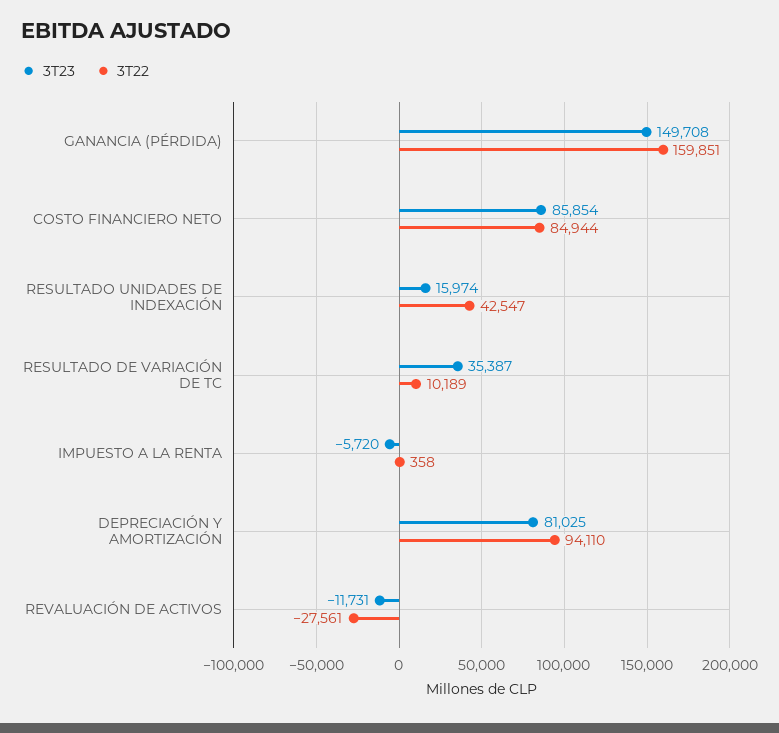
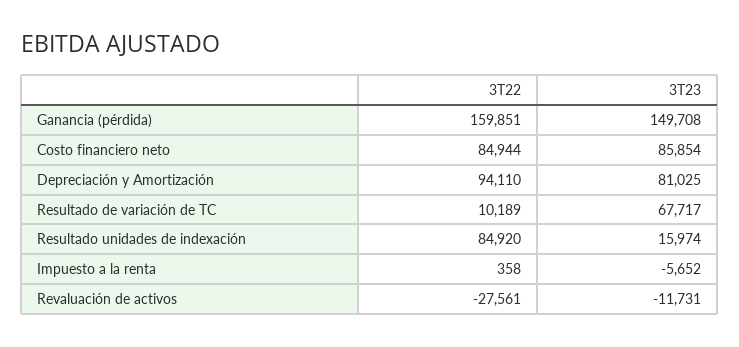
  {
    "3T23": {
      "GANANCIA (PÉRDIDA)": 149708,
      "COSTO FINANCIERO NETO": 85854,
      "RESULTADO UNIDADES DE INDEXACIÓN": 15974,
-     "RESULTADO DE VARIACIÓN DE TC": 35387,
+     "RESULTADO DE VARIACIÓN DE TC": 67717,
-     "IMPUESTO A LA RENTA": -5720,
+     "IMPUESTO A LA RENTA": -5652,
      "DEPRECIACIÓN Y AMORTIZACIÓN": 81025,
      "REVALUACIÓN DE ACTIVOS": -11731
    },
    "3T22": {
      "GANANCIA (PÉRDIDA)": 159851,
      "COSTO FINANCIERO NETO": 84944,
-     "RESULTADO UNIDADES DE INDEXACIÓN": 42547,
+     "RESULTADO UNIDADES DE INDEXACIÓN": 84920,
      "RESULTADO DE VARIACIÓN DE TC": 10189,
      "IMPUESTO A LA RENTA": 358,
      "DEPRECIACIÓN Y AMORTIZACIÓN": 94110,
      "REVALUACIÓN DE ACTIVOS": -27561
    }
  }

